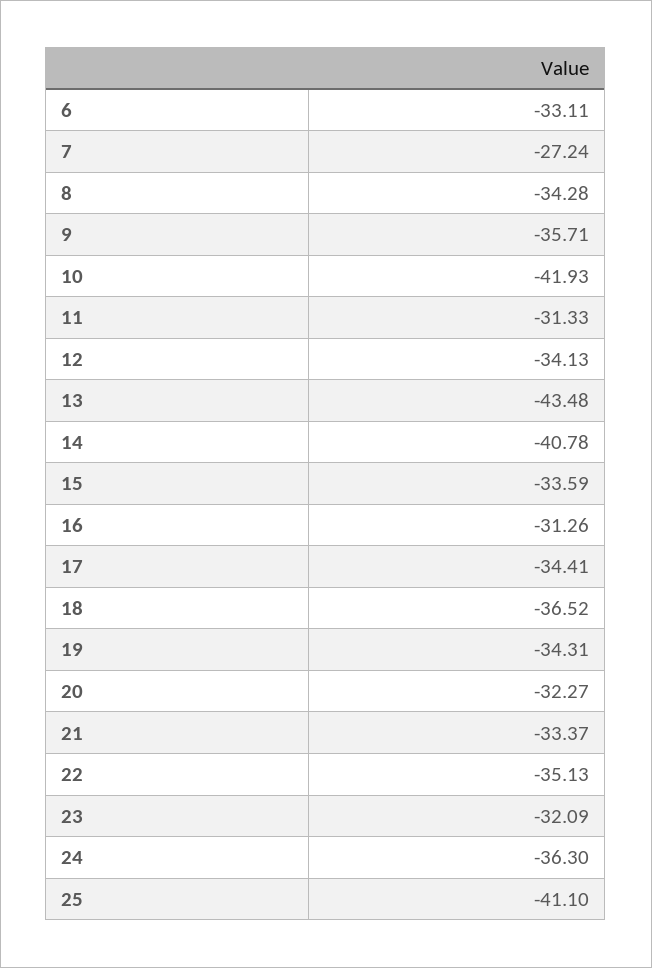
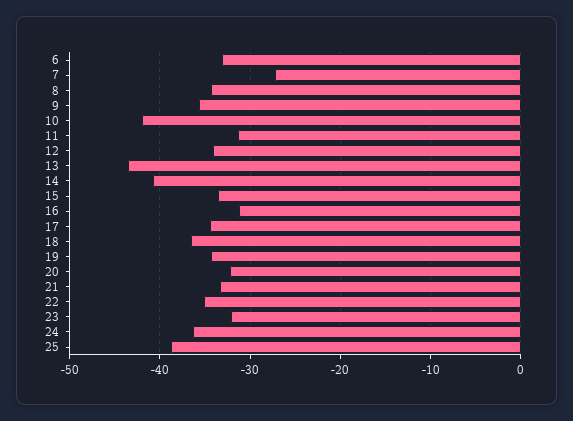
  {
    "6": -33.11,
    "7": -27.24,
    "8": -34.28,
    "9": -35.71,
    "10": -41.93,
    "11": -31.33,
    "12": -34.13,
    "13": -43.48,
    "14": -40.78,
    "15": -33.59,
    "16": -31.26,
    "17": -34.41,
    "18": -36.52,
    "19": -34.31,
    "20": -32.27,
    "21": -33.37,
    "22": -35.13,
    "23": -32.09,
    "24": -36.3,
-   "25": -41.1
+   "25": -39
  }

